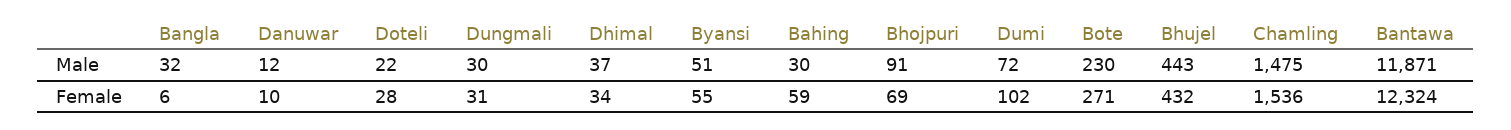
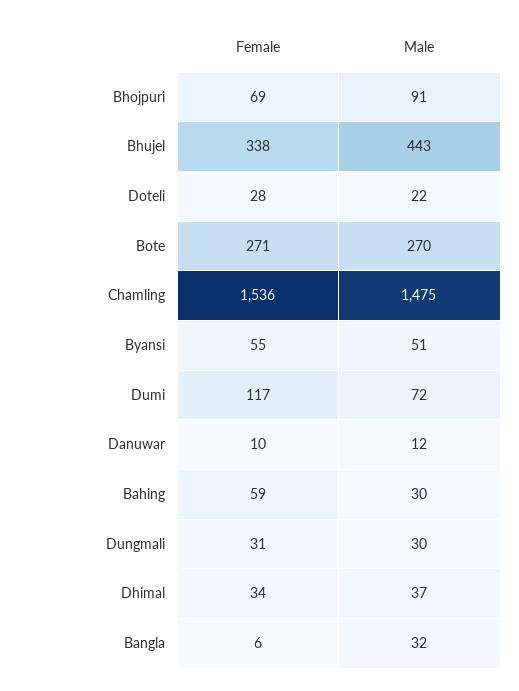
  {
    "Bangla": {
      "Male": 32,
      "Female": 6
    },
    "Danuwar": {
      "Male": 12,
      "Female": 10
    },
    "Doteli": {
      "Male": 22,
      "Female": 28
    },
    "Dungmali": {
      "Male": 30,
      "Female": 31
    },
    "Dhimal": {
      "Male": 37,
      "Female": 34
    },
    "Byansi": {
      "Male": 51,
      "Female": 55
    },
    "Bahing": {
      "Male": 30,
      "Female": 59
    },
    "Bhojpuri": {
      "Male": 91,
      "Female": 69
    },
    "Dumi": {
      "Male": 72,
-     "Female": 102
+     "Female": 117
    },
    "Bote": {
-     "Male": 230,
+     "Male": 270,
      "Female": 271
    },
    "Bhujel": {
      "Male": 443,
-     "Female": 432
+     "Female": 338
    },
    "Chamling": {
      "Male": 1475,
      "Female": 1536
-   },
+   }
-   "Bantawa": {
-     "Male": 11871,
-     "Female": 12324
-   }
  }

